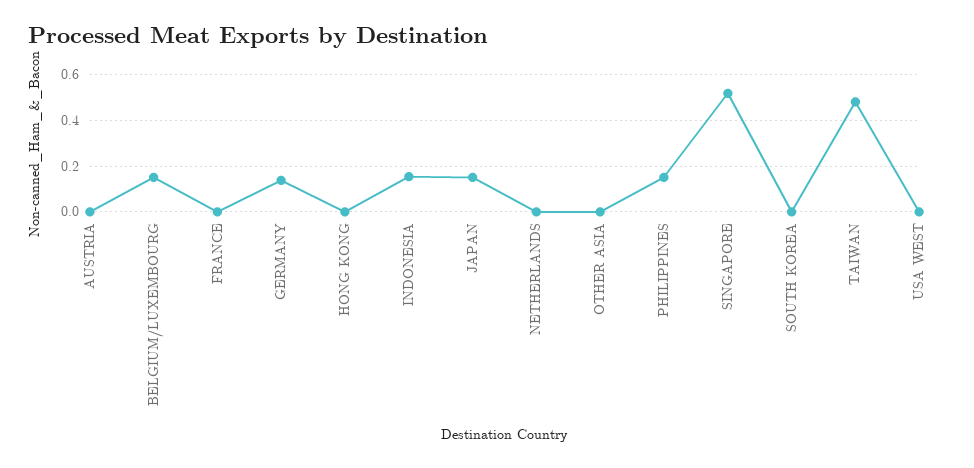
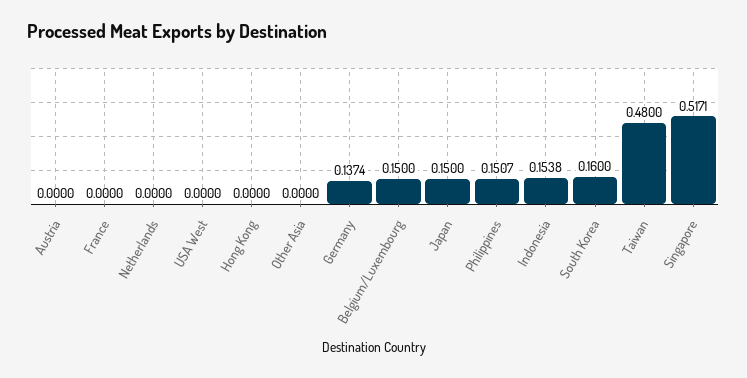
  {
    "AUSTRIA": 0,
    "BELGIUM/LUXEMBOURG": 0.15,
    "FRANCE": 0,
    "GERMANY": 0.1374,
    "HONG KONG": 0,
    "INDONESIA": 0.1538,
    "JAPAN": 0.15,
    "NETHERLANDS": 0,
    "OTHER ASIA": 0,
    "PHILIPPINES": 0.1507,
    "SINGAPORE": 0.5171,
-   "SOUTH KOREA": 0,
+   "SOUTH KOREA": 0.16,
    "TAIWAN": 0.48,
    "USA WEST": 0
  }

